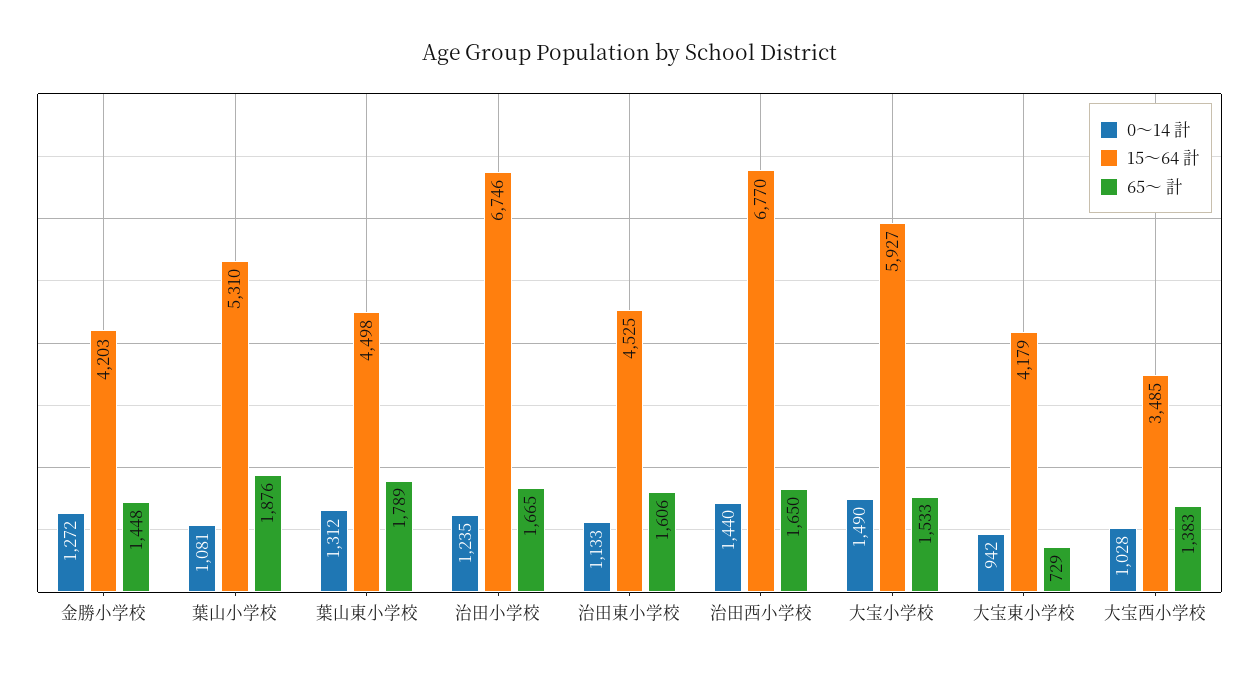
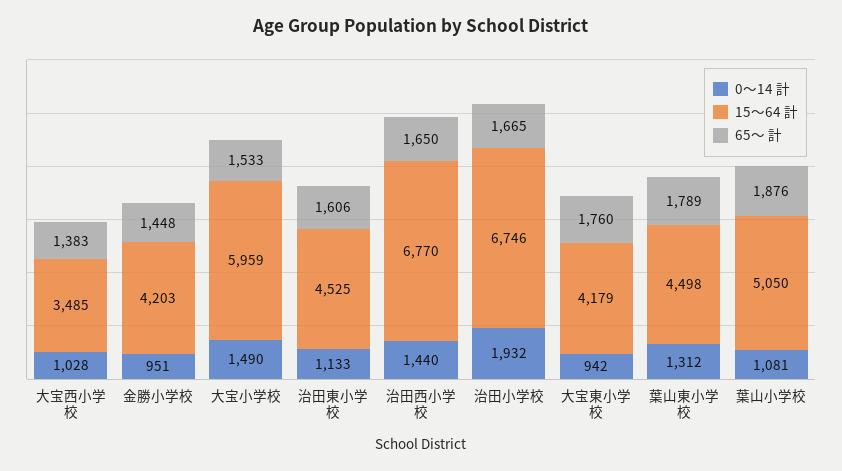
  {
    "0〜14 計": {
-     "金勝小学校": 1272,
+     "金勝小学校": 951,
      "葉山小学校": 1081,
      "葉山東小学校": 1312,
-     "治田小学校": 1235,
+     "治田小学校": 1932,
      "治田東小学校": 1133,
      "治田西小学校": 1440,
      "大宝小学校": 1490,
      "大宝東小学校": 942,
      "大宝西小学校": 1028
    },
    "15〜64 計": {
      "金勝小学校": 4203,
-     "葉山小学校": 5310,
+     "葉山小学校": 5050,
      "葉山東小学校": 4498,
      "治田小学校": 6746,
      "治田東小学校": 4525,
      "治田西小学校": 6770,
-     "大宝小学校": 5927,
+     "大宝小学校": 5959,
      "大宝東小学校": 4179,
      "大宝西小学校": 3485
    },
    "65〜 計": {
      "金勝小学校": 1448,
      "葉山小学校": 1876,
      "葉山東小学校": 1789,
      "治田小学校": 1665,
      "治田東小学校": 1606,
      "治田西小学校": 1650,
      "大宝小学校": 1533,
-     "大宝東小学校": 729,
+     "大宝東小学校": 1760,
      "大宝西小学校": 1383
    }
  }

